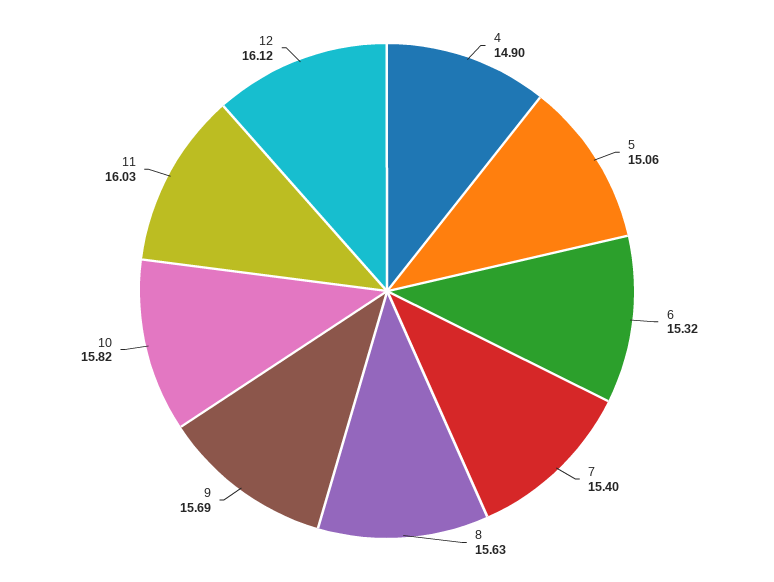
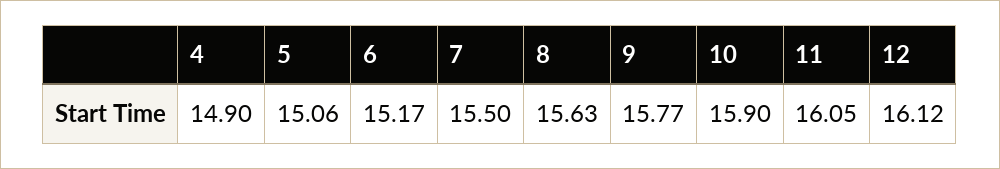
  {
    "4": 14.9,
    "5": 15.06,
-   "6": 15.32,
+   "6": 15.17,
-   "7": 15.4,
+   "7": 15.5,
    "8": 15.63,
-   "9": 15.69,
+   "9": 15.77,
-   "10": 15.82,
+   "10": 15.9,
-   "11": 16.03,
+   "11": 16.05,
    "12": 16.12
  }

